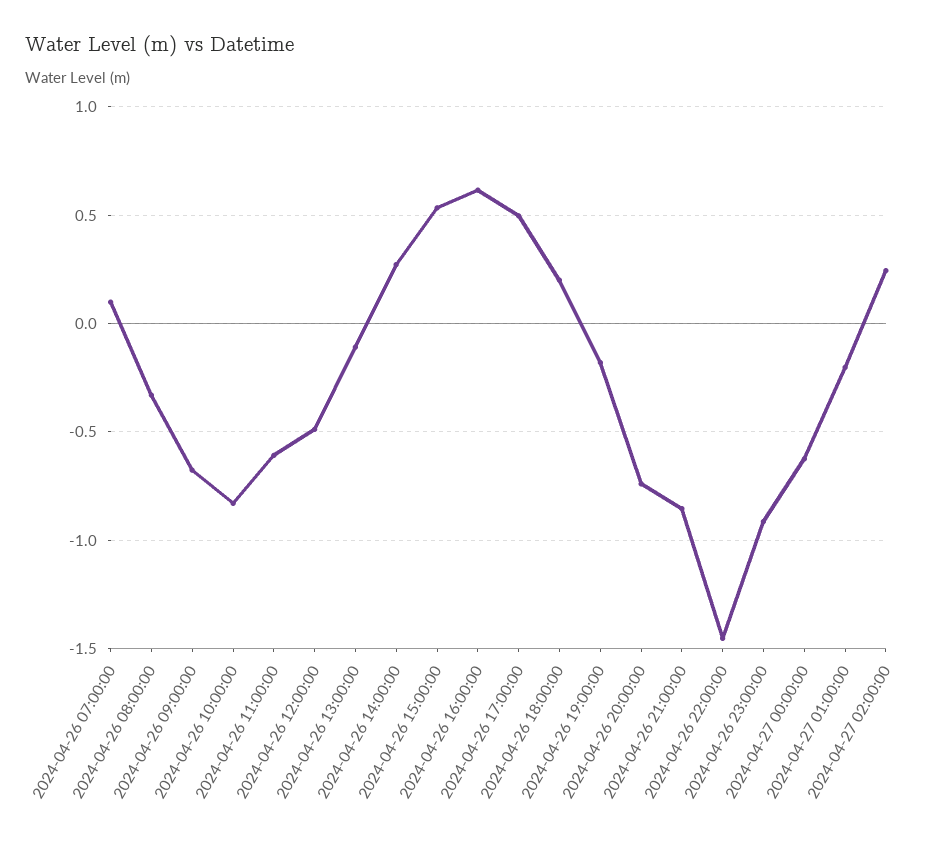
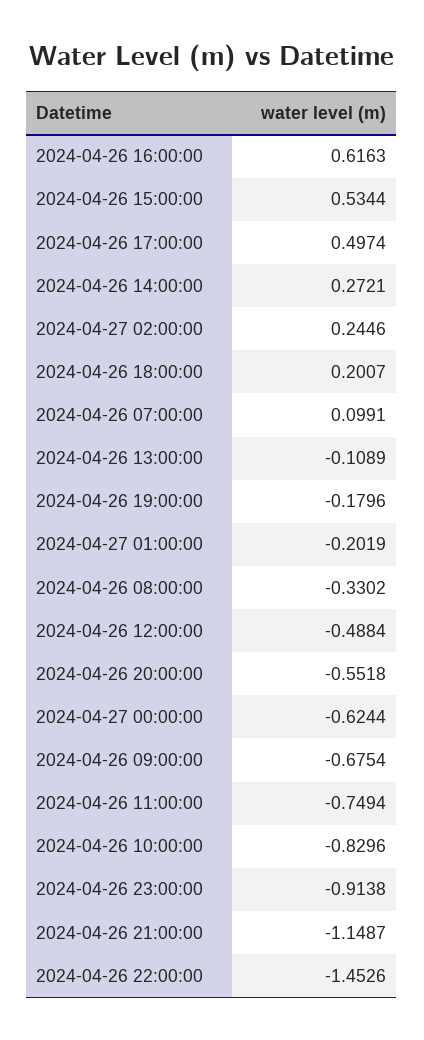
  {
    "2024-04-26 07:00:00": 0.0991,
    "2024-04-26 08:00:00": -0.3302,
    "2024-04-26 09:00:00": -0.6754,
    "2024-04-26 10:00:00": -0.8296,
-   "2024-04-26 11:00:00": -0.6,
+   "2024-04-26 11:00:00": -0.7494,
    "2024-04-26 12:00:00": -0.4884,
    "2024-04-26 13:00:00": -0.1089,
    "2024-04-26 14:00:00": 0.2721,
    "2024-04-26 15:00:00": 0.5344,
    "2024-04-26 16:00:00": 0.6163,
    "2024-04-26 17:00:00": 0.4974,
    "2024-04-26 18:00:00": 0.2007,
    "2024-04-26 19:00:00": -0.1796,
-   "2024-04-26 20:00:00": -0.75,
+   "2024-04-26 20:00:00": -0.5518,
-   "2024-04-26 21:00:00": -0.85,
+   "2024-04-26 21:00:00": -1.1487,
    "2024-04-26 22:00:00": -1.4526,
    "2024-04-26 23:00:00": -0.9138,
    "2024-04-27 00:00:00": -0.6244,
    "2024-04-27 01:00:00": -0.2019,
    "2024-04-27 02:00:00": 0.2446
  }

